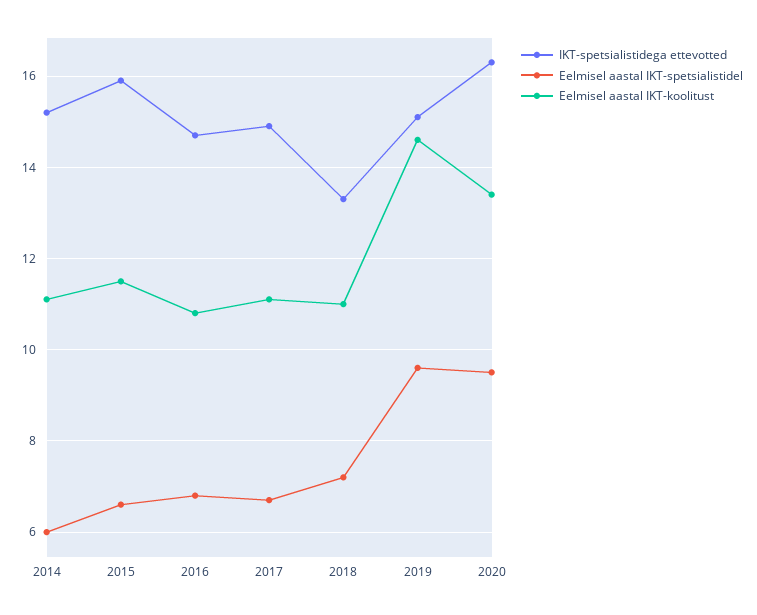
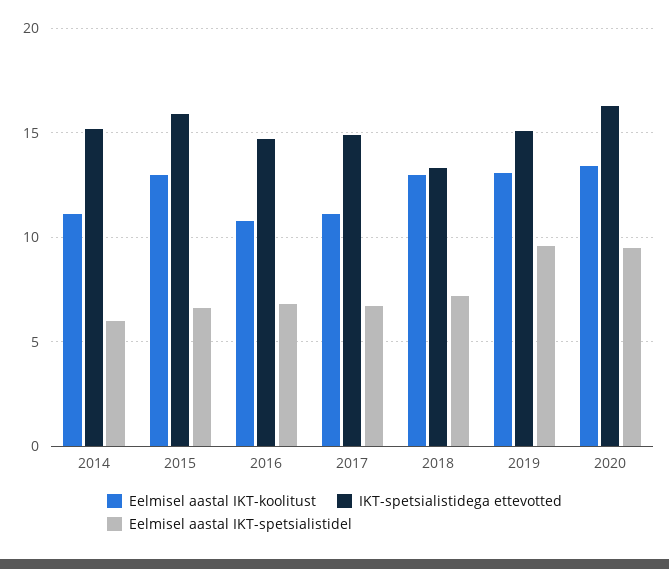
  {
    "IKT-spetsialistidega ettevotted": {
      "2014": 15,
      "2015": 16,
      "2016": 14.5,
      "2017": 15,
      "2018": 13.5,
      "2019": 15,
      "2020": 16.5
    },
    "Eelmisel aastal IKT-spetsialistidel": {
      "2014": 6,
      "2015": 6.5,
      "2016": 7,
      "2017": 6.5,
      "2018": 7,
      "2019": 9.5,
      "2020": 9.5
    },
    "Eelmisel aastal IKT-koolitust": {
      "2014": 11,
-     "2015": 11.5,
+     "2015": 13,
      "2016": 11,
      "2017": 11,
-     "2018": 11,
+     "2018": 13,
-     "2019": 14.5,
+     "2019": 13,
      "2020": 13.5
    }
  }

